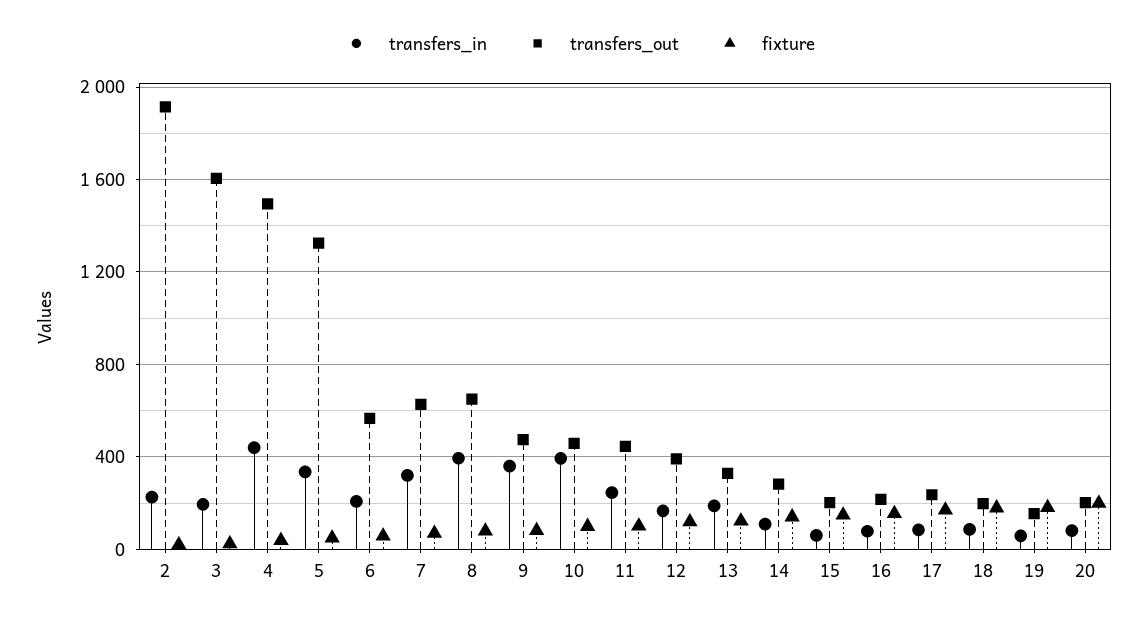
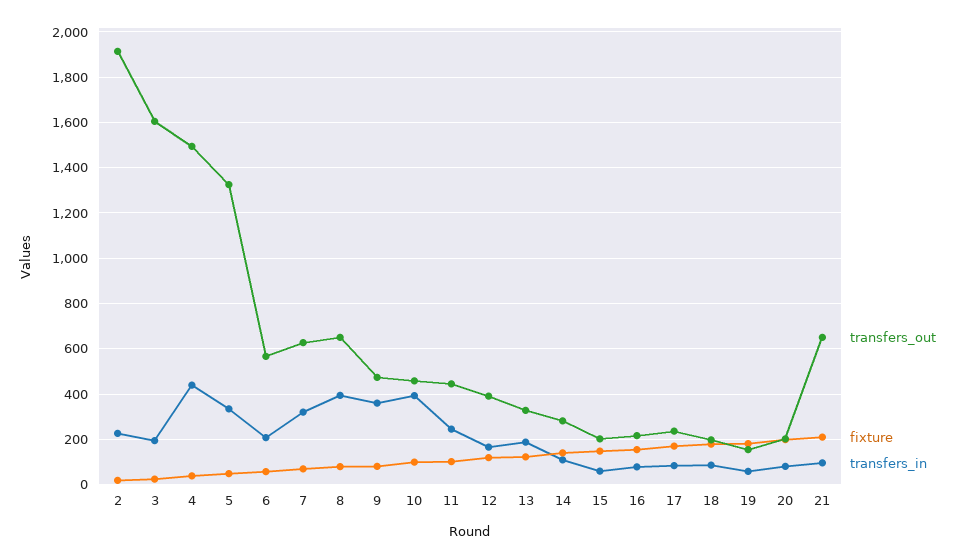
  {
    "transfers_in": {
      "2": 250,
      "3": 200,
      "4": 450,
      "5": 350,
      "6": 200,
      "7": 300,
      "8": 400,
      "9": 350,
      "10": 400,
      "11": 250,
      "12": 150,
      "13": 200,
      "14": 100,
      "15": 50,
      "16": 100,
      "17": 100,
      "18": 100,
      "19": 50,
-     "20": 100
+     "20": 100,
+     "21": 100
    },
    "transfers_out": {
      "2": 1900,
      "3": 1600,
      "4": 1500,
      "5": 1350,
      "6": 550,
      "7": 650,
      "8": 650,
      "9": 450,
      "10": 450,
      "11": 450,
      "12": 400,
      "13": 350,
      "14": 300,
      "15": 200,
      "16": 200,
      "17": 250,
      "18": 200,
      "19": 150,
-     "20": 200
+     "20": 200,
+     "21": 650
    },
    "fixture": {
      "2": 0,
      "3": 0,
      "4": 50,
      "5": 50,
      "6": 50,
      "7": 50,
      "8": 100,
      "9": 100,
      "10": 100,
      "11": 100,
      "12": 100,
      "13": 100,
      "14": 150,
      "15": 150,
      "16": 150,
      "17": 150,
      "18": 200,
      "19": 200,
-     "20": 200
+     "20": 200,
+     "21": 200
    }
  }

